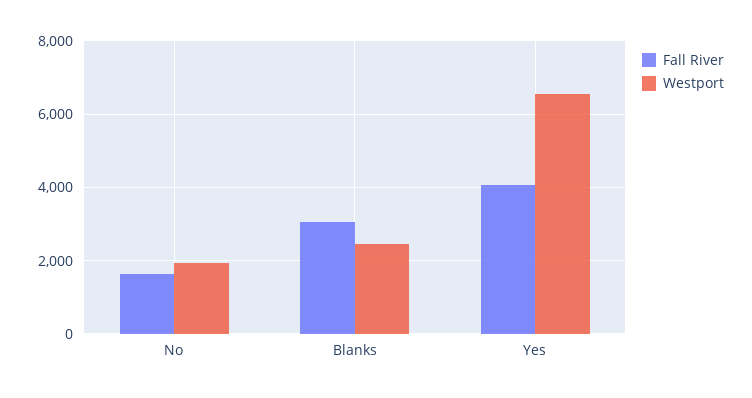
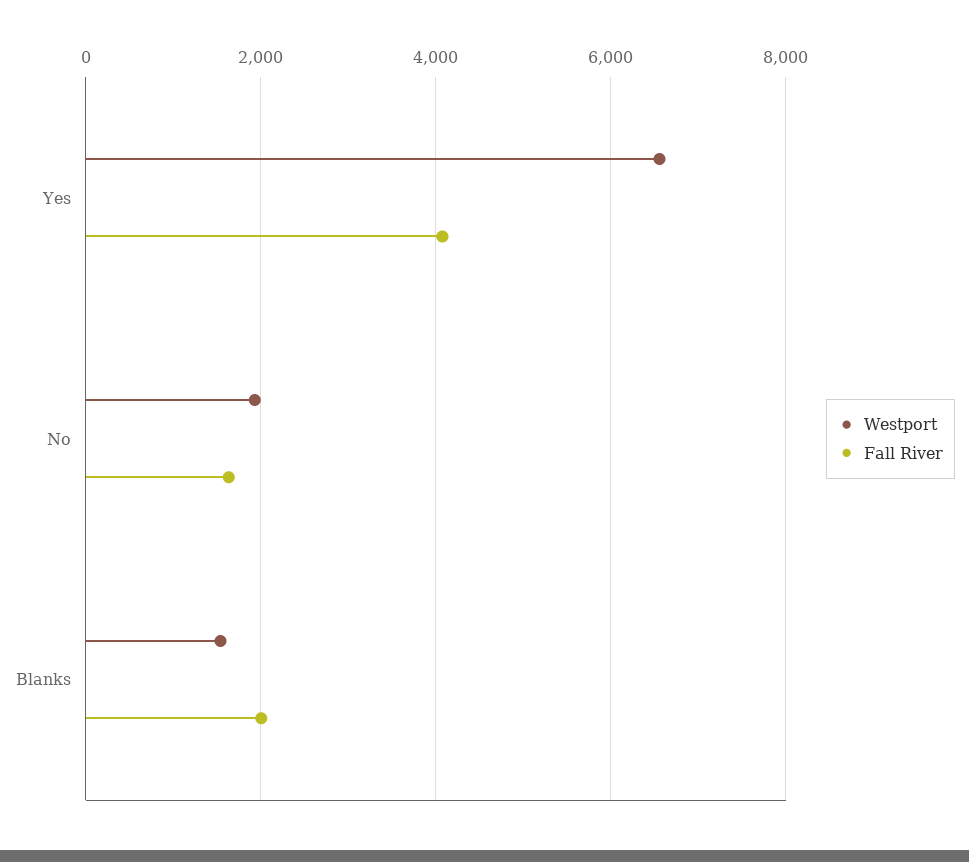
  {
    "Fall River": {
      "No": 1600,
-     "Blanks": 3000,
+     "Blanks": 2000,
      "Yes": 4000
    },
    "Westport": {
      "No": 2000,
-     "Blanks": 2400,
+     "Blanks": 1600,
      "Yes": 6600
    }
  }

